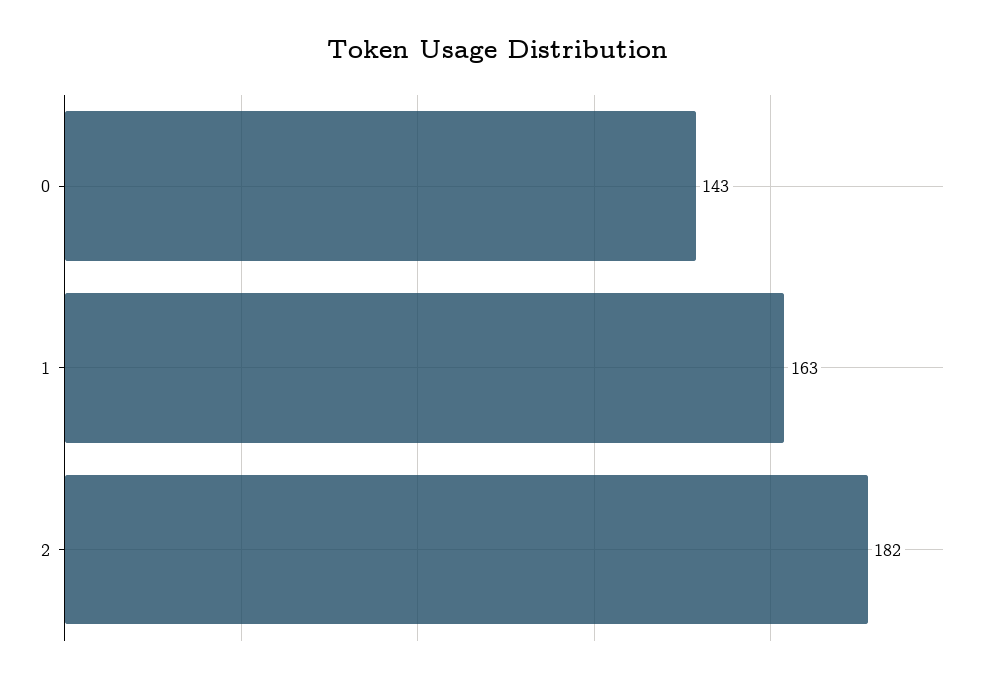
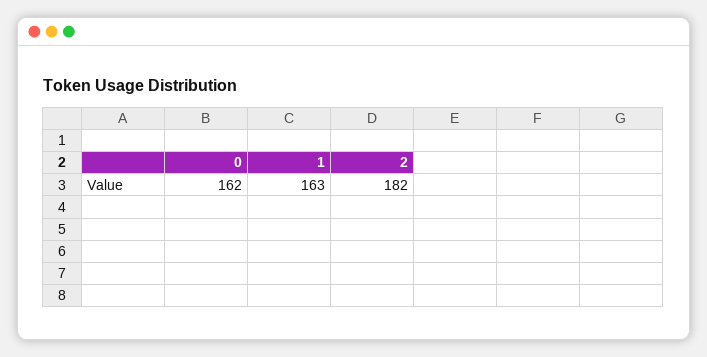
  {
-   "0": 143,
+   "0": 162,
    "1": 163,
    "2": 182
  }

